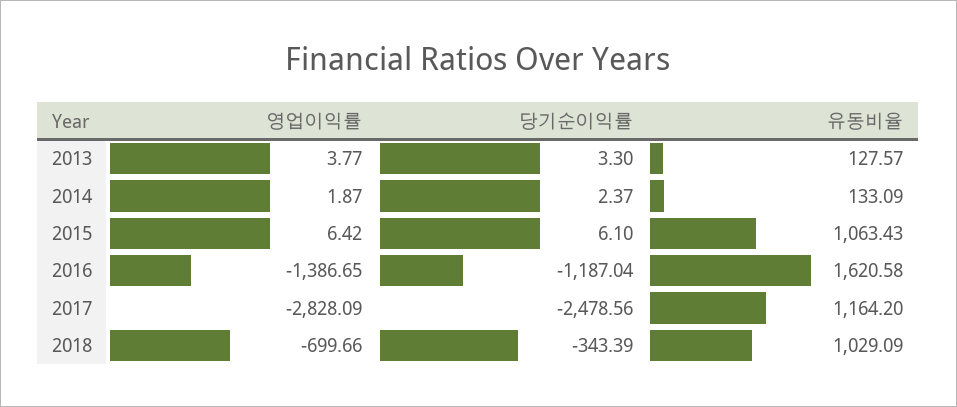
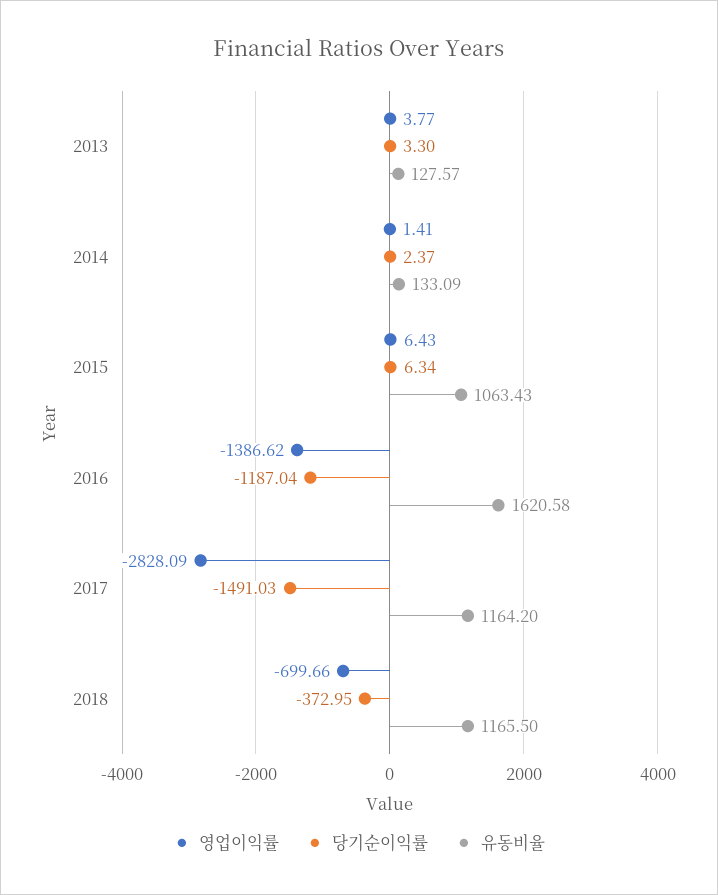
  {
    "영업이익률": {
      "2013": 3.77,
-     "2014": 1.87,
+     "2014": 1.41,
-     "2015": 6.42,
+     "2015": 6.43,
-     "2016": -1386.65,
+     "2016": -1386.62,
      "2017": -2828.09,
      "2018": -699.66
    },
    "당기순이익률": {
      "2013": 3.3,
      "2014": 2.37,
-     "2015": 6.1,
+     "2015": 6.34,
      "2016": -1187.04,
-     "2017": -2478.56,
+     "2017": -1491.03,
-     "2018": -343.39
+     "2018": -372.95
    },
    "유동비율": {
      "2013": 127.57,
      "2014": 133.09,
      "2015": 1063.43,
      "2016": 1620.58,
      "2017": 1164.2,
-     "2018": 1029.09
+     "2018": 1165.5
    }
  }

